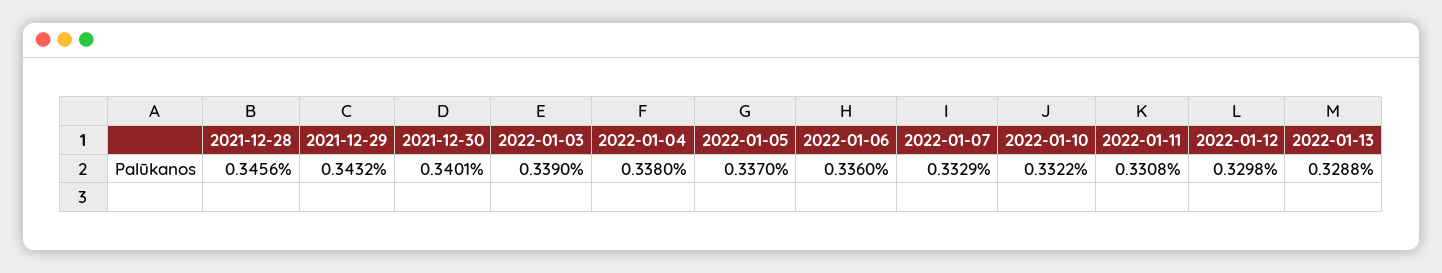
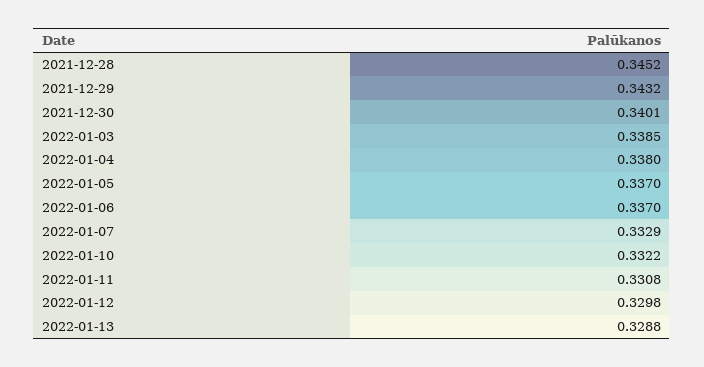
  {
-   "2021-12-28": 0.3456,
+   "2021-12-28": 0.3452,
    "2021-12-29": 0.3432,
    "2021-12-30": 0.3401,
-   "2022-01-03": 0.339,
+   "2022-01-03": 0.3385,
    "2022-01-04": 0.338,
    "2022-01-05": 0.337,
-   "2022-01-06": 0.336,
+   "2022-01-06": 0.337,
    "2022-01-07": 0.3329,
    "2022-01-10": 0.3322,
    "2022-01-11": 0.3308,
    "2022-01-12": 0.3298,
    "2022-01-13": 0.3288
  }

